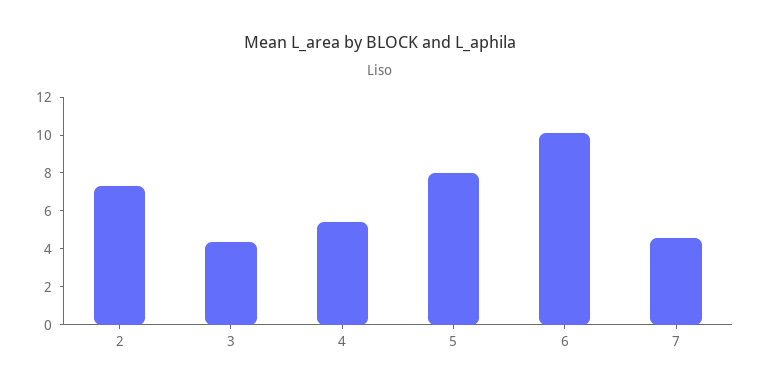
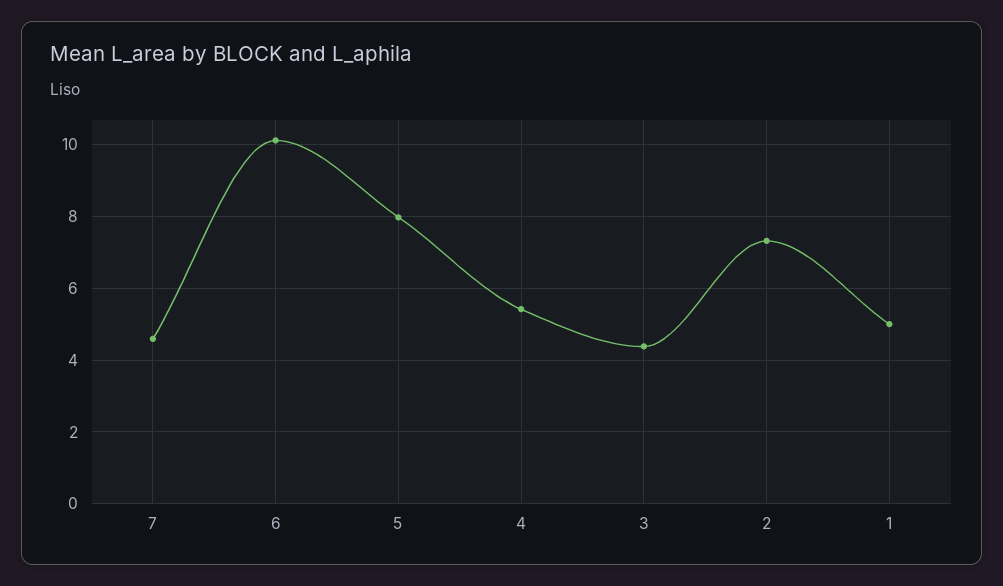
  {
    "2": 7.4,
    "3": 4.4,
    "4": 5.4,
    "5": 8,
    "6": 10.2,
-   "7": 4.6
+   "7": 4.6,
+   "1": 5
  }

